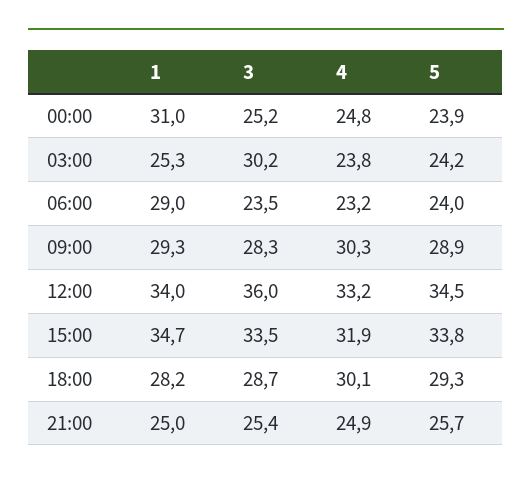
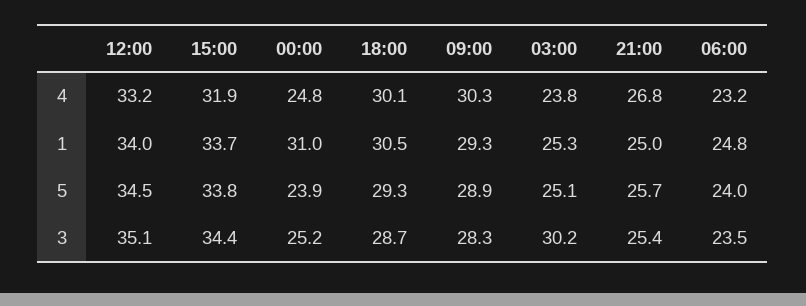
  {
    "1": {
      "00:00": 31,
      "03:00": 25.3,
-     "06:00": 29,
+     "06:00": 24.8,
      "09:00": 29.3,
      "12:00": 34,
-     "15:00": 34.7,
+     "15:00": 33.7,
-     "18:00": 28.2,
+     "18:00": 30.5,
      "21:00": 25
    },
    "3": {
      "00:00": 25.2,
      "03:00": 30.2,
      "06:00": 23.5,
      "09:00": 28.3,
-     "12:00": 36,
+     "12:00": 35.1,
-     "15:00": 33.5,
+     "15:00": 34.4,
      "18:00": 28.7,
      "21:00": 25.4
    },
    "4": {
      "00:00": 24.8,
      "03:00": 23.8,
      "06:00": 23.2,
      "09:00": 30.3,
      "12:00": 33.2,
      "15:00": 31.9,
      "18:00": 30.1,
-     "21:00": 24.9
+     "21:00": 26.8
    },
    "5": {
      "00:00": 23.9,
-     "03:00": 24.2,
+     "03:00": 25.1,
      "06:00": 24,
      "09:00": 28.9,
      "12:00": 34.5,
      "15:00": 33.8,
      "18:00": 29.3,
      "21:00": 25.7
    }
  }

